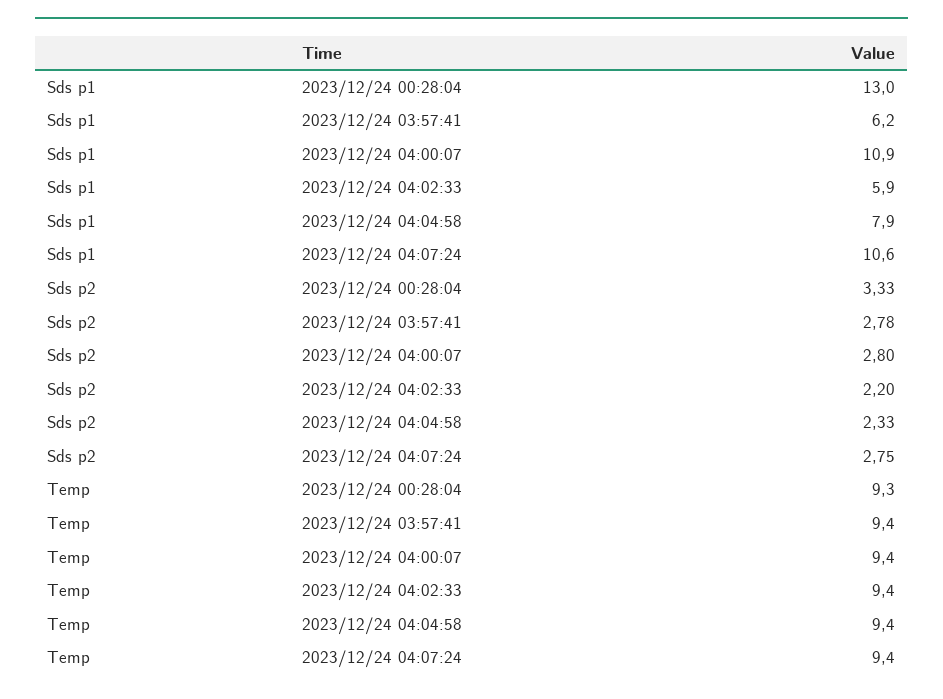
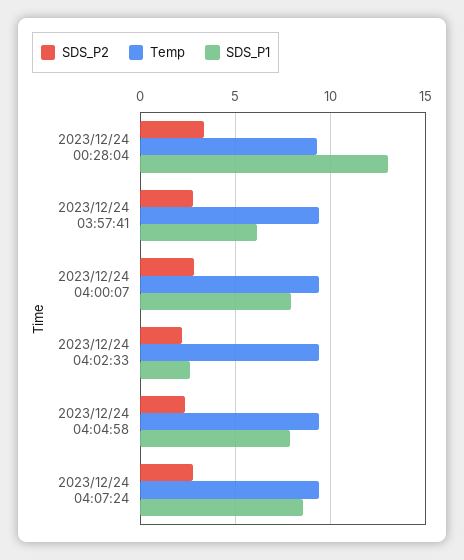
  {
    "Sds p1": {
      "2023/12/24 00:28:04": 13,
      "2023/12/24 03:57:41": 6.2,
-     "2023/12/24 04:00:07": 10.9,
+     "2023/12/24 04:00:07": 8,
-     "2023/12/24 04:02:33": 5.9,
+     "2023/12/24 04:02:33": 2.5,
      "2023/12/24 04:04:58": 7.9,
-     "2023/12/24 04:07:24": 10.6
+     "2023/12/24 04:07:24": 8.5
    },
    "Sds p2": {
      "2023/12/24 00:28:04": 3.33,
      "2023/12/24 03:57:41": 2.78,
      "2023/12/24 04:00:07": 2.8,
      "2023/12/24 04:02:33": 2.2,
      "2023/12/24 04:04:58": 2.33,
      "2023/12/24 04:07:24": 2.75
    },
    "Temp": {
      "2023/12/24 00:28:04": 9.3,
      "2023/12/24 03:57:41": 9.4,
      "2023/12/24 04:00:07": 9.4,
      "2023/12/24 04:02:33": 9.4,
      "2023/12/24 04:04:58": 9.4,
      "2023/12/24 04:07:24": 9.4
    }
  }

